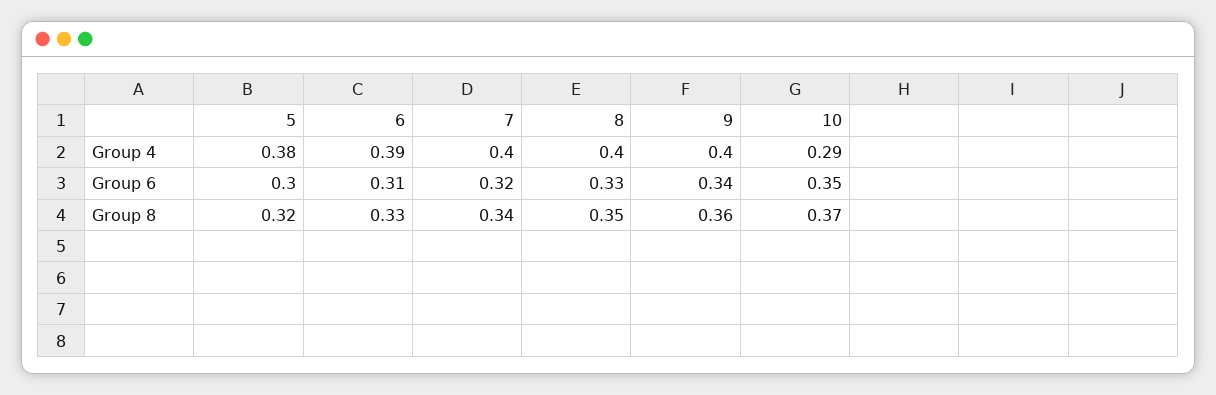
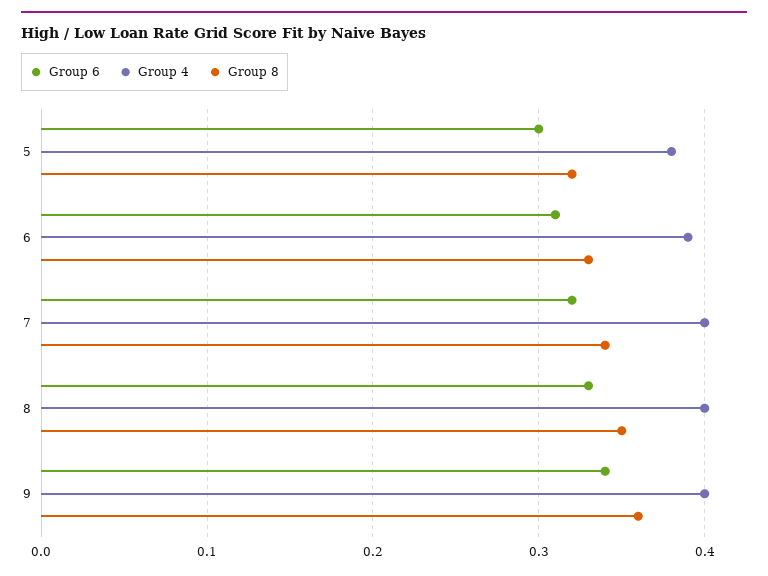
  {
    "Group 4": {
      "5": 0.38,
      "6": 0.39,
      "7": 0.4,
      "8": 0.4,
-     "9": 0.4,
+     "9": 0.4
-     "10": 0.29
    },
    "Group 6": {
      "5": 0.3,
      "6": 0.31,
      "7": 0.32,
      "8": 0.33,
-     "9": 0.34,
+     "9": 0.34
-     "10": 0.35
    },
    "Group 8": {
      "5": 0.32,
      "6": 0.33,
      "7": 0.34,
      "8": 0.35,
-     "9": 0.36,
+     "9": 0.36
-     "10": 0.37
    }
  }

